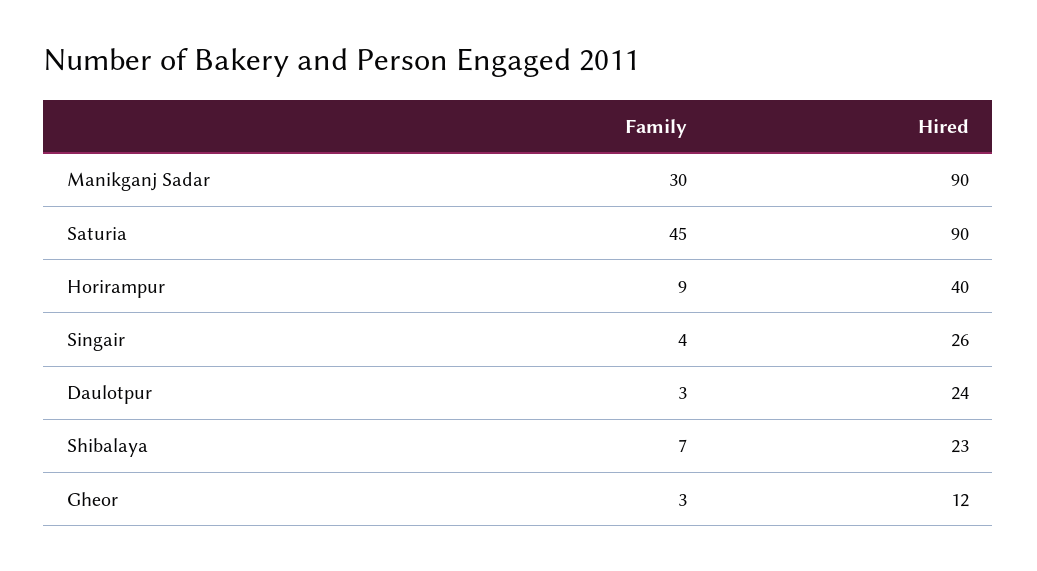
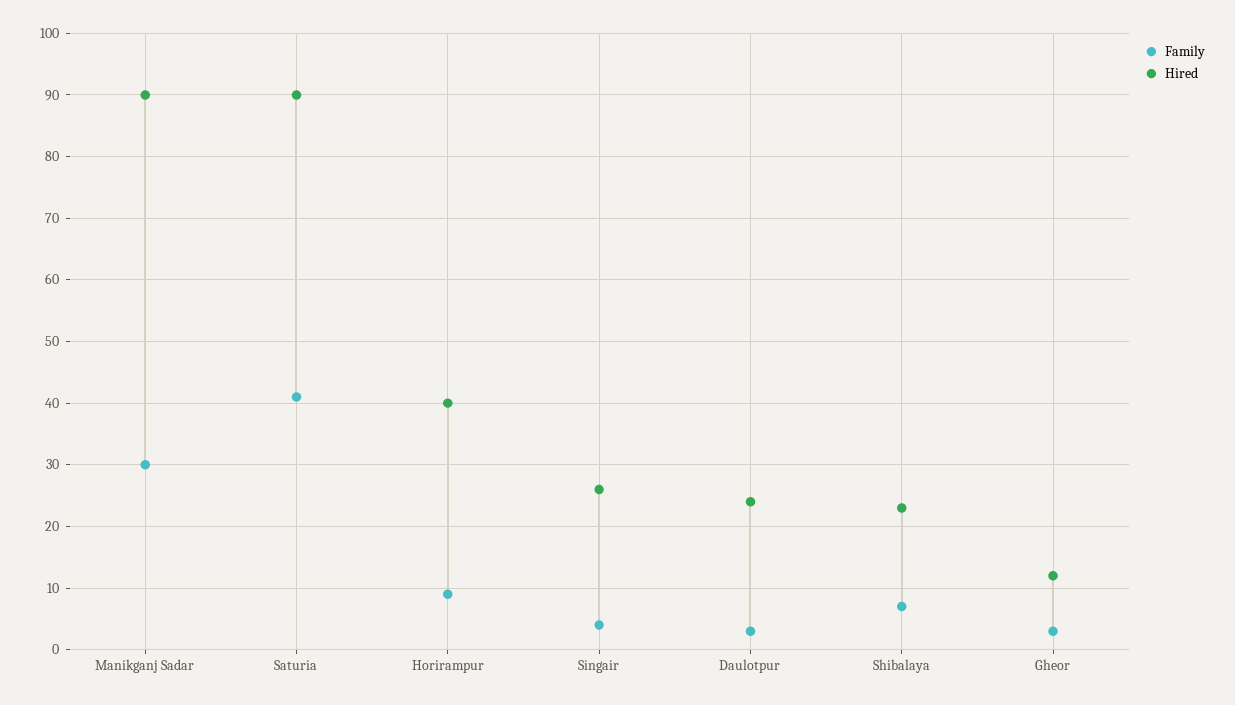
  {
    "Family": {
      "Manikganj Sadar": 30,
-     "Saturia": 45,
+     "Saturia": 41,
      "Horirampur": 9,
      "Singair": 4,
      "Daulotpur": 3,
      "Shibalaya": 7,
      "Gheor": 3
    },
    "Hired": {
      "Manikganj Sadar": 90,
      "Saturia": 90,
      "Horirampur": 40,
      "Singair": 26,
      "Daulotpur": 24,
      "Shibalaya": 23,
      "Gheor": 12
    }
  }

